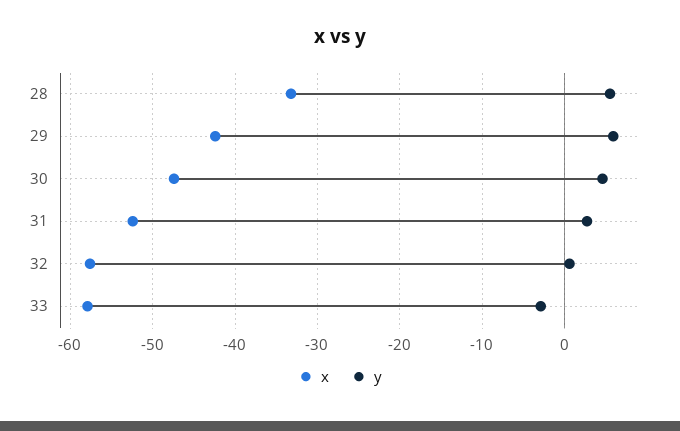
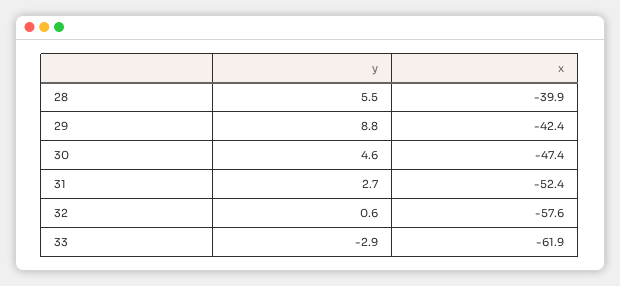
  {
    "x": {
-     "28": -33,
+     "28": -39.9,
      "29": -42.4,
      "30": -47.4,
      "31": -52.4,
      "32": -57.6,
-     "33": -58
+     "33": -61.9
    },
    "y": {
      "28": 5.5,
-     "29": 6,
+     "29": 8.8,
      "30": 4.6,
      "31": 2.7,
      "32": 0.6,
      "33": -2.9
    }
  }

